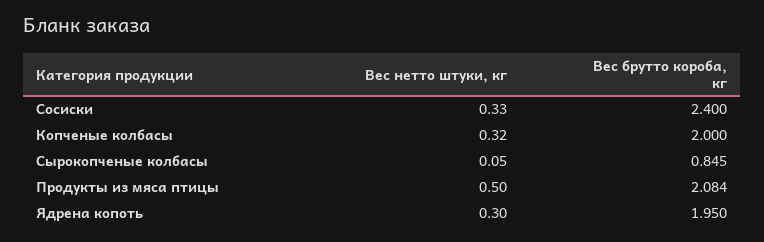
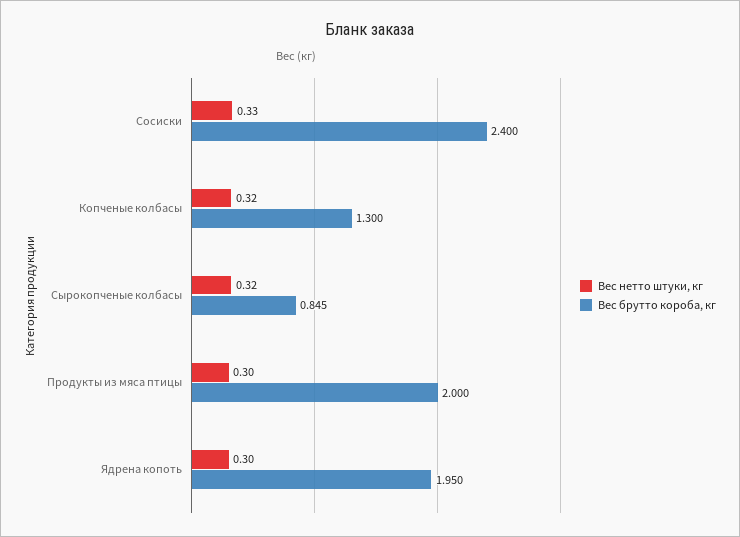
  {
    "Вес нетто штуки, кг": {
      "Сосиски": 0.33,
      "Копченые колбасы": 0.32,
-     "Сырокопченые колбасы": 0.05,
+     "Сырокопченые колбасы": 0.32,
-     "Продукты из мяса птицы": 0.5,
+     "Продукты из мяса птицы": 0.3,
      "Ядрена копоть": 0.3
    },
    "Вес брутто короба, кг": {
      "Сосиски": 2.4,
-     "Копченые колбасы": 2,
+     "Копченые колбасы": 1.3,
      "Сырокопченые колбасы": 0.845,
-     "Продукты из мяса птицы": 2.084,
+     "Продукты из мяса птицы": 2,
      "Ядрена копоть": 1.95
    }
  }

